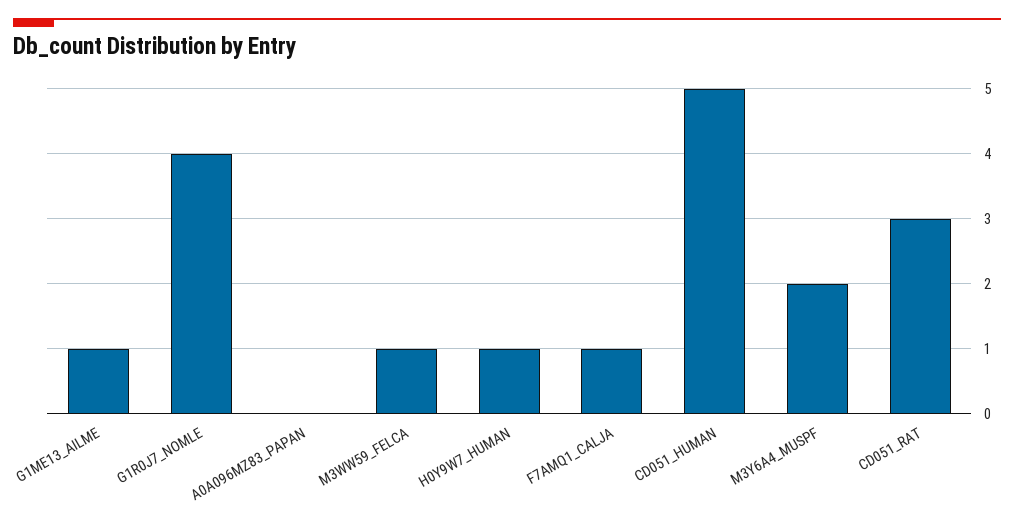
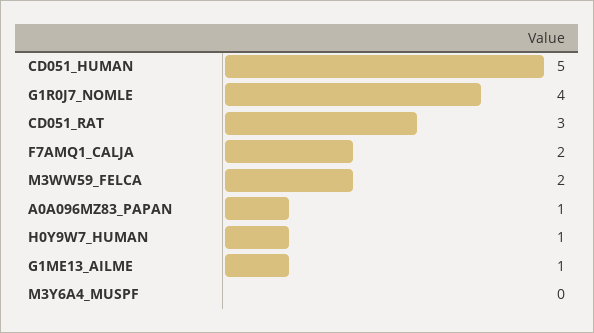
  {
    "G1ME13_AILME": 1,
    "G1R0J7_NOMLE": 4,
-   "A0A096MZ83_PAPAN": 0,
+   "A0A096MZ83_PAPAN": 1,
-   "M3WW59_FELCA": 1,
+   "M3WW59_FELCA": 2,
    "H0Y9W7_HUMAN": 1,
-   "F7AMQ1_CALJA": 1,
+   "F7AMQ1_CALJA": 2,
    "CD051_HUMAN": 5,
-   "M3Y6A4_MUSPF": 2,
+   "M3Y6A4_MUSPF": 0,
    "CD051_RAT": 3
  }

